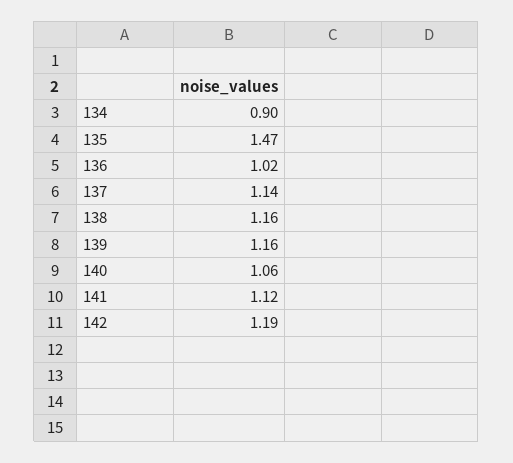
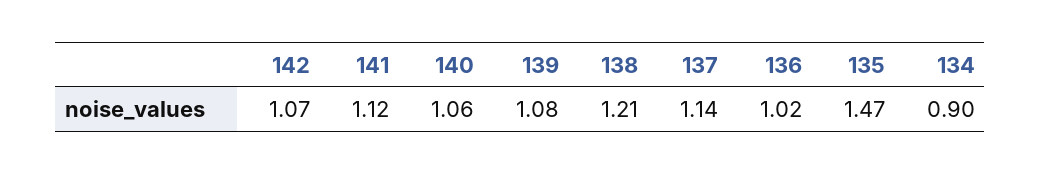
  {
    "134": 0.9,
    "135": 1.47,
    "136": 1.02,
    "137": 1.14,
-   "138": 1.16,
+   "138": 1.21,
-   "139": 1.16,
+   "139": 1.08,
    "140": 1.06,
    "141": 1.12,
-   "142": 1.19
+   "142": 1.07
  }

